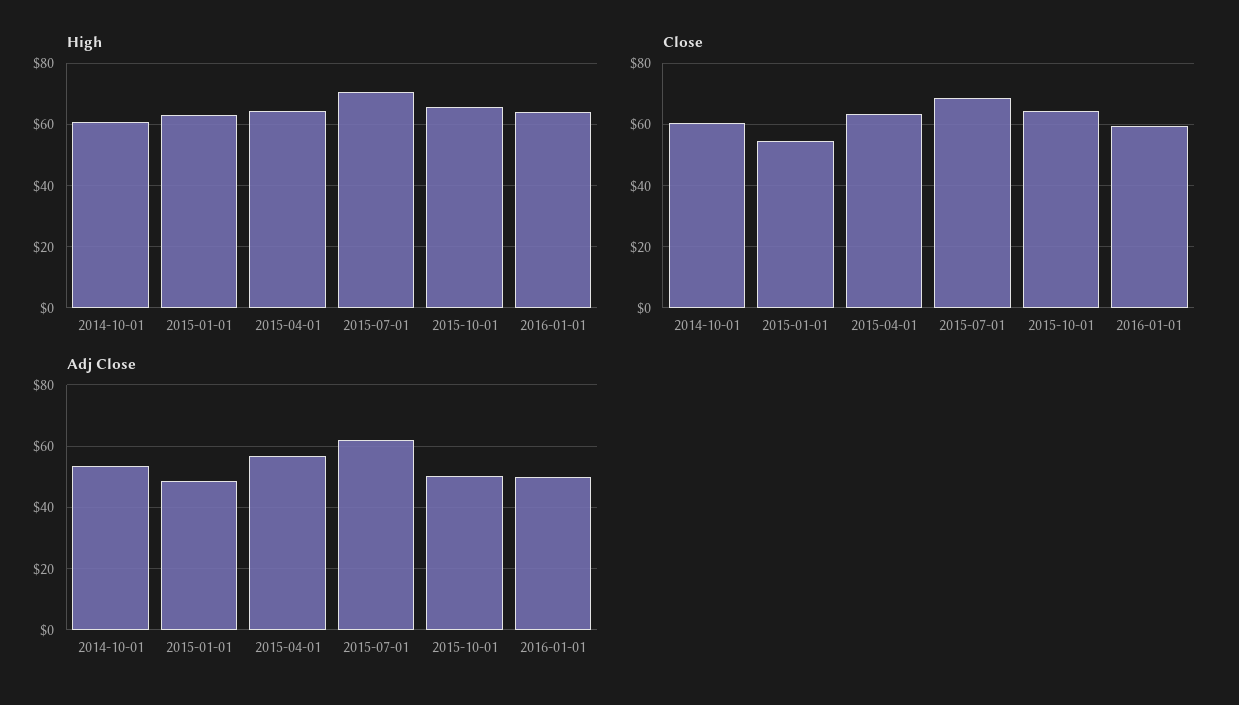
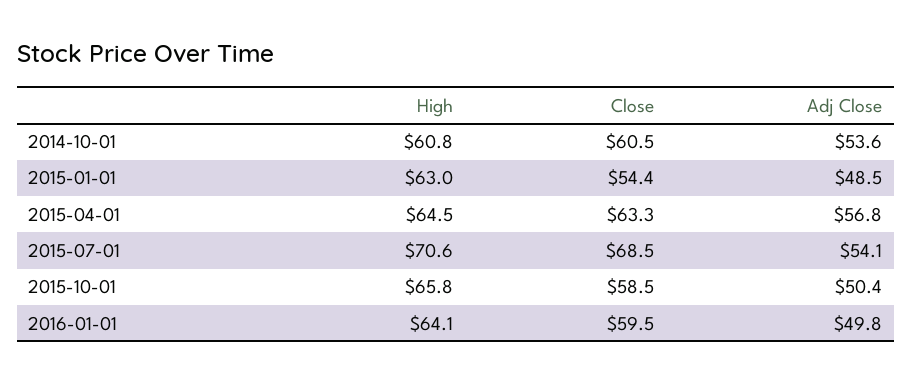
  {
    "High": {
      "2014-10-01": 60.8,
      "2015-01-01": 63,
      "2015-04-01": 64.5,
      "2015-07-01": 70.6,
      "2015-10-01": 65.8,
      "2016-01-01": 64.1
    },
    "Close": {
      "2014-10-01": 60.5,
      "2015-01-01": 54.4,
      "2015-04-01": 63.3,
      "2015-07-01": 68.5,
-     "2015-10-01": 64,
+     "2015-10-01": 58.5,
      "2016-01-01": 59.5
    },
    "Adj Close": {
      "2014-10-01": 53.6,
      "2015-01-01": 48.5,
      "2015-04-01": 56.8,
-     "2015-07-01": 62,
+     "2015-07-01": 54.1,
      "2015-10-01": 50.4,
      "2016-01-01": 49.8
    }
  }

